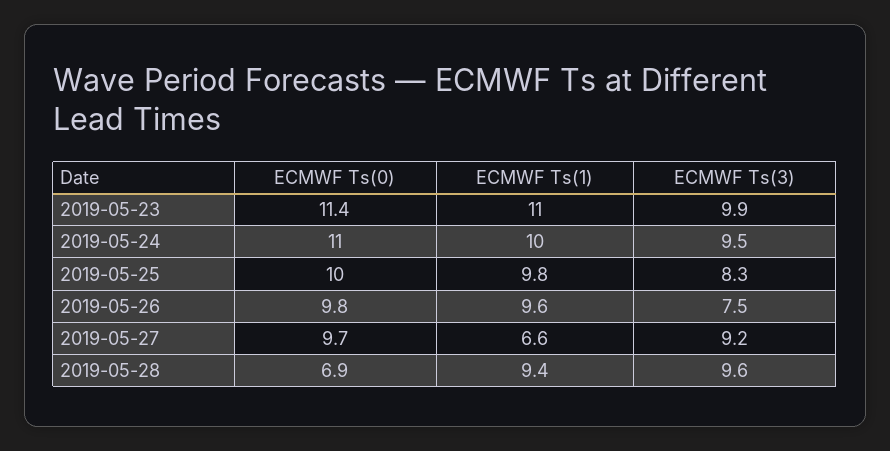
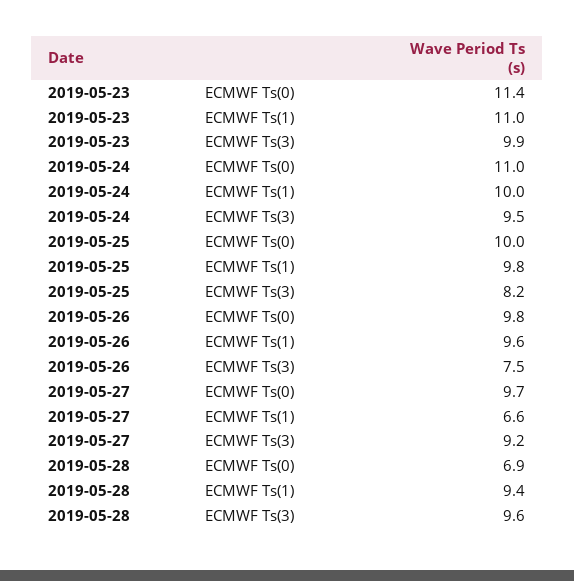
  {
    "ECMWF Ts(0)": {
      "2019-05-23": 11.4,
      "2019-05-24": 11,
      "2019-05-25": 10,
      "2019-05-26": 9.8,
      "2019-05-27": 9.7,
      "2019-05-28": 6.9
    },
    "ECMWF Ts(1)": {
      "2019-05-23": 11,
      "2019-05-24": 10,
      "2019-05-25": 9.8,
      "2019-05-26": 9.6,
      "2019-05-27": 6.6,
      "2019-05-28": 9.4
    },
    "ECMWF Ts(3)": {
      "2019-05-23": 9.9,
      "2019-05-24": 9.5,
-     "2019-05-25": 8.3,
+     "2019-05-25": 8.2,
      "2019-05-26": 7.5,
      "2019-05-27": 9.2,
      "2019-05-28": 9.6
    }
  }

